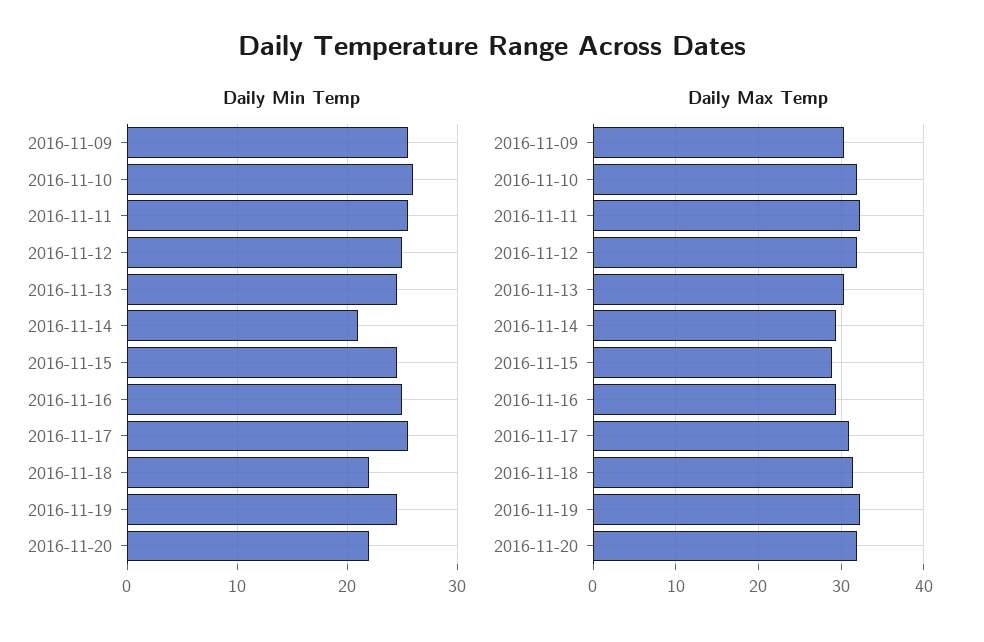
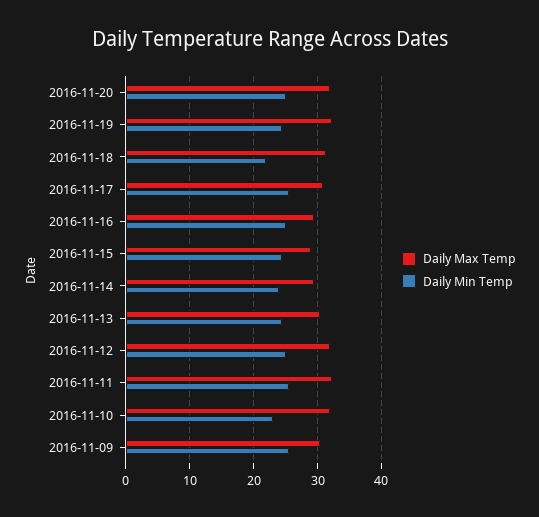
  {
    "Daily Min Temp": {
      "2016-11-09": 26,
-     "2016-11-10": 26,
+     "2016-11-10": 23,
      "2016-11-11": 26,
      "2016-11-12": 25,
      "2016-11-13": 25,
-     "2016-11-14": 21,
+     "2016-11-14": 24,
      "2016-11-15": 25,
      "2016-11-16": 25,
      "2016-11-17": 26,
      "2016-11-18": 22,
      "2016-11-19": 25,
-     "2016-11-20": 22
+     "2016-11-20": 25
    },
    "Daily Max Temp": {
      "2016-11-09": 30,
      "2016-11-10": 32,
      "2016-11-11": 32,
      "2016-11-12": 32,
      "2016-11-13": 30,
      "2016-11-14": 29,
      "2016-11-15": 29,
      "2016-11-16": 29,
      "2016-11-17": 31,
      "2016-11-18": 31,
      "2016-11-19": 32,
      "2016-11-20": 32
    }
  }

